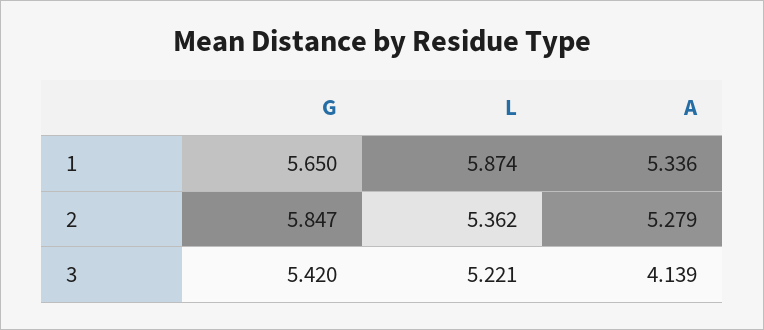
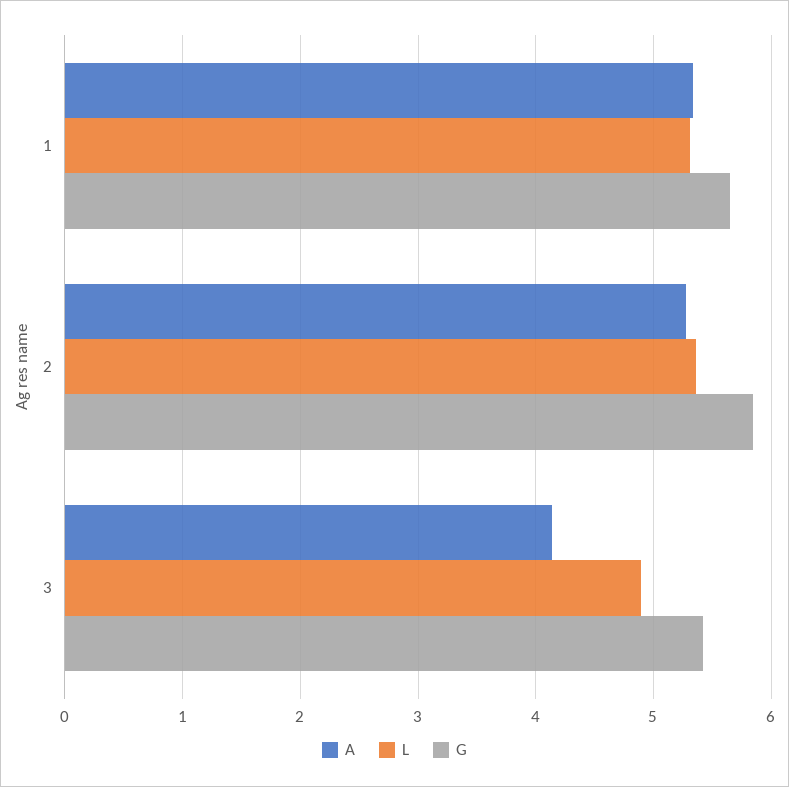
  {
    "G": {
      "1": 5.65,
      "2": 5.847,
      "3": 5.42
    },
    "L": {
-     "1": 5.874,
+     "1": 5.3,
      "2": 5.362,
-     "3": 5.221
+     "3": 4.9
    },
    "A": {
      "1": 5.336,
      "2": 5.279,
      "3": 4.139
    }
  }

